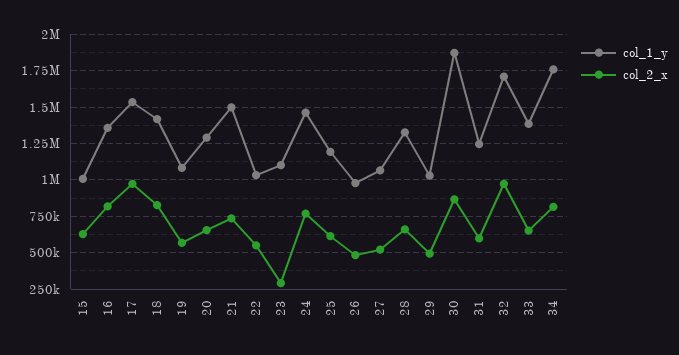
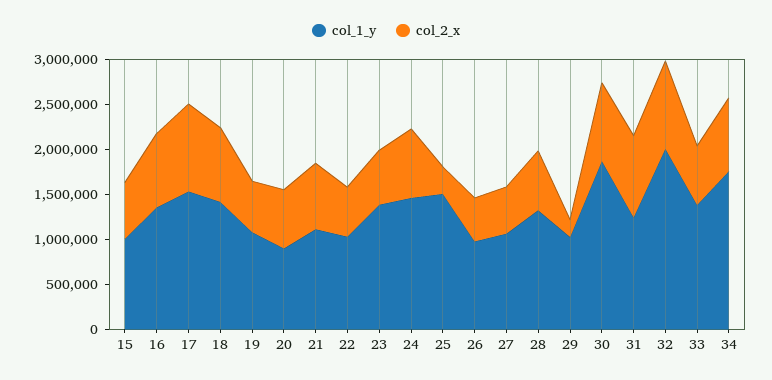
  {
    "col_1_y": {
      "15": 1000000,
      "16": 1350000,
      "17": 1550000,
      "18": 1400000,
      "19": 1100000,
-     "20": 1300000,
+     "20": 900000,
-     "21": 1500000,
+     "21": 1100000,
      "22": 1050000,
-     "23": 1100000,
+     "23": 1400000,
      "24": 1450000,
-     "25": 1200000,
+     "25": 1500000,
      "26": 1000000,
      "27": 1050000,
      "28": 1350000,
      "29": 1050000,
      "30": 1850000,
      "31": 1250000,
-     "32": 1700000,
+     "32": 2000000,
      "33": 1400000,
      "34": 1750000
    },
    "col_2_x": {
      "15": 650000,
      "16": 800000,
      "17": 950000,
      "18": 850000,
      "19": 550000,
      "20": 650000,
      "21": 750000,
      "22": 550000,
-     "23": 300000,
+     "23": 600000,
      "24": 750000,
-     "25": 600000,
+     "25": 300000,
      "26": 500000,
      "27": 500000,
      "28": 650000,
-     "29": 500000,
+     "29": 200000,
      "30": 850000,
-     "31": 600000,
+     "31": 900000,
      "32": 950000,
      "33": 650000,
      "34": 800000
    }
  }

